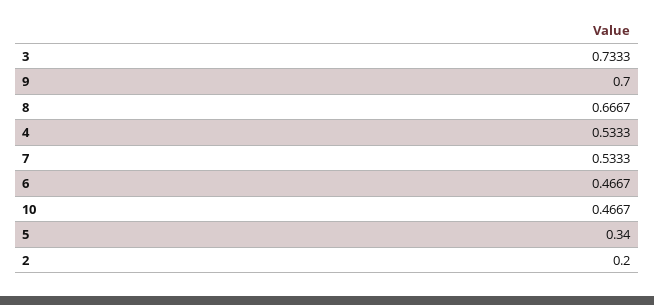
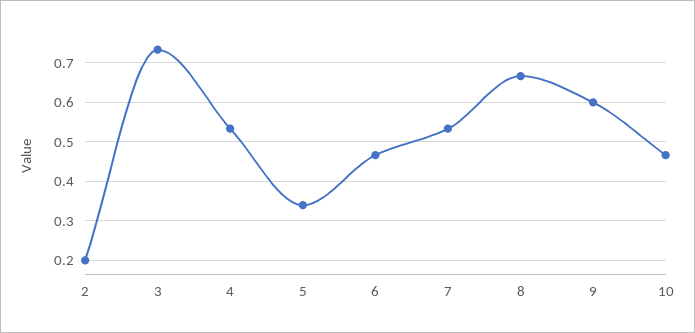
  {
    "3": 0.7333,
-   "9": 0.7,
+   "9": 0.6,
    "8": 0.6667,
    "4": 0.5333,
    "7": 0.5333,
    "6": 0.4667,
    "10": 0.4667,
    "5": 0.34,
    "2": 0.2
  }

